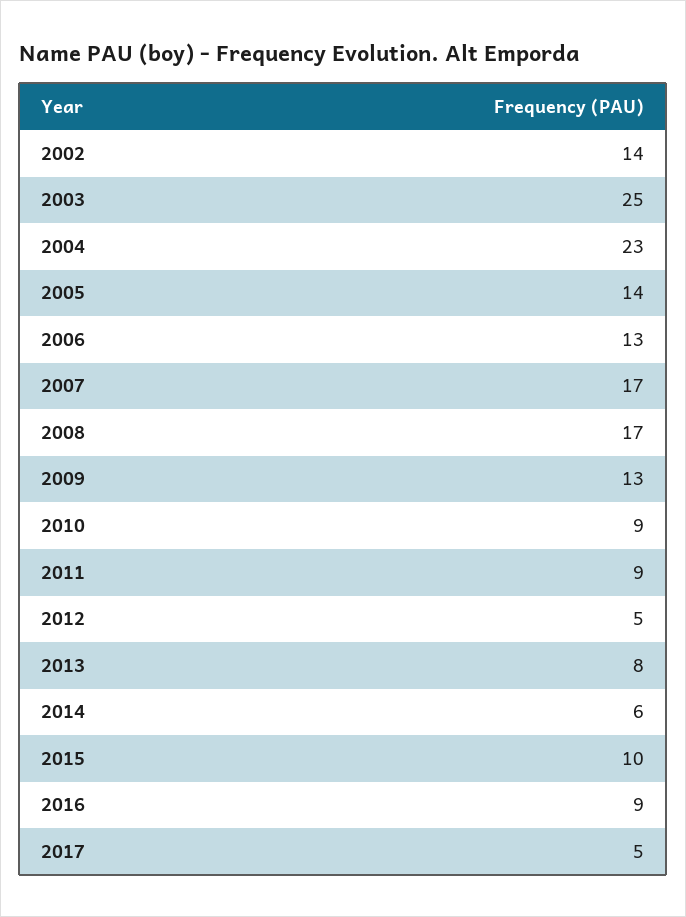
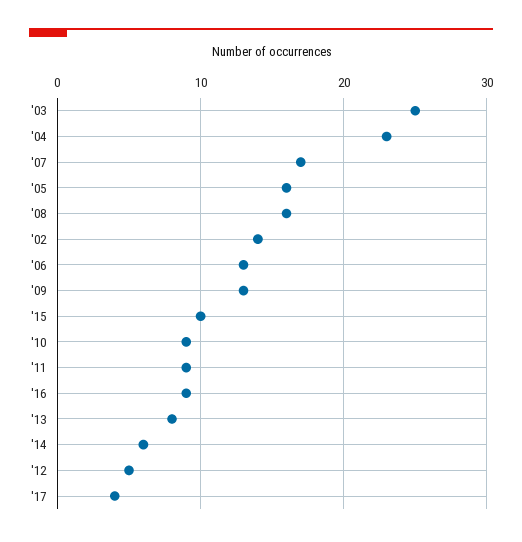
  {
    "2002": 14,
    "2003": 25,
    "2004": 23,
-   "2005": 14,
+   "2005": 16,
    "2006": 13,
    "2007": 17,
-   "2008": 17,
+   "2008": 16,
    "2009": 13,
    "2010": 9,
    "2011": 9,
    "2012": 5,
    "2013": 8,
    "2014": 6,
    "2015": 10,
    "2016": 9,
-   "2017": 5
+   "2017": 4
  }

